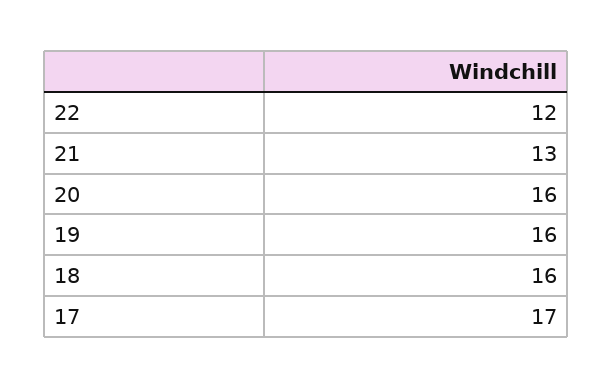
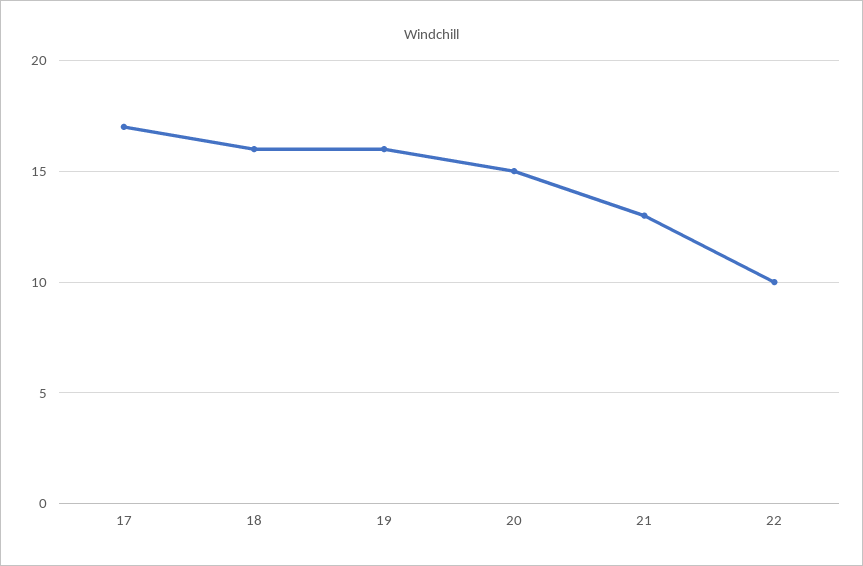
  {
-   "22": 12,
+   "22": 10,
    "21": 13,
-   "20": 16,
+   "20": 15,
    "19": 16,
    "18": 16,
    "17": 17
  }

